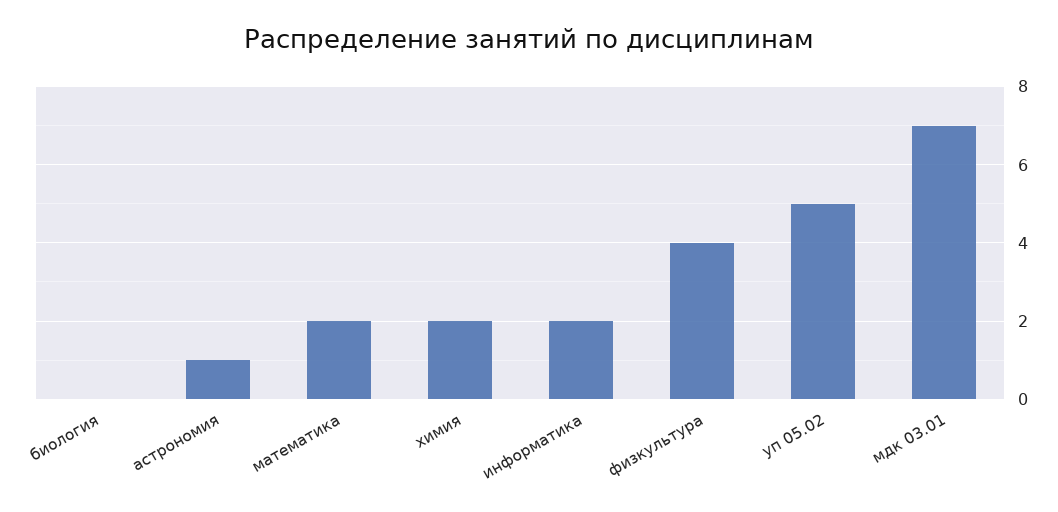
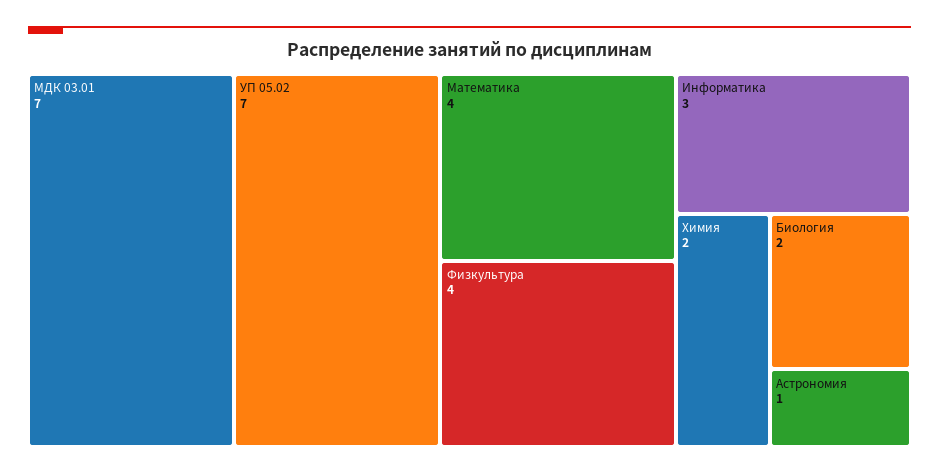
  {
-   "биология": 0,
+   "биология": 2,
    "астрономия": 1,
-   "математика": 2,
+   "математика": 4,
    "химия": 2,
-   "информатика": 2,
+   "информатика": 3,
    "физкультура": 4,
-   "уп 05.02": 5,
+   "уп 05.02": 7,
    "мдк 03.01": 7
  }

